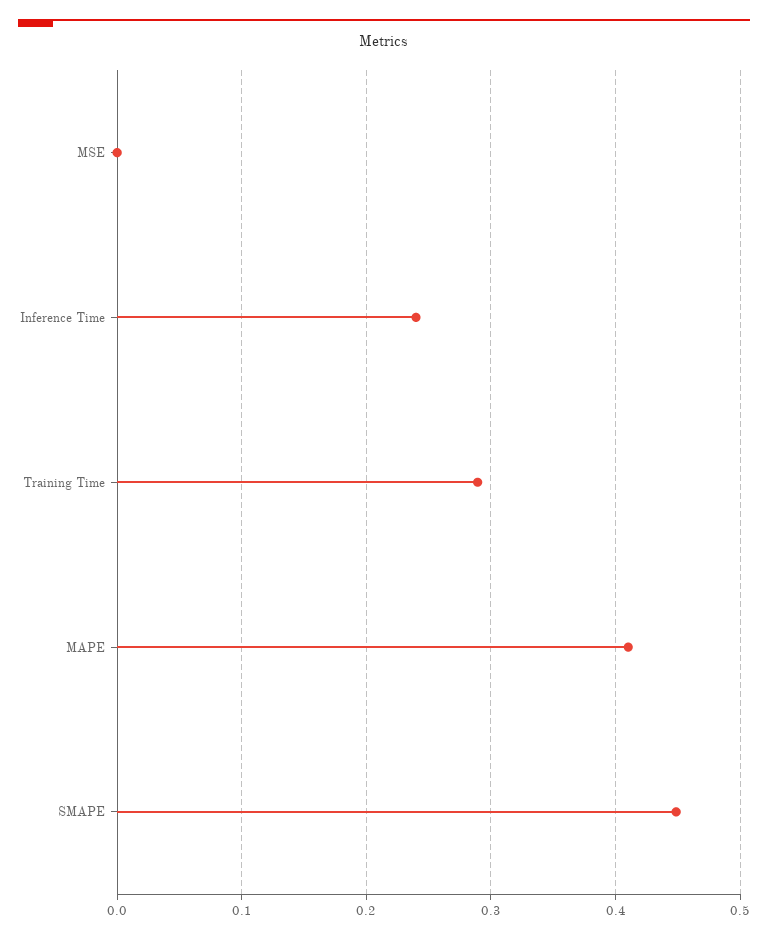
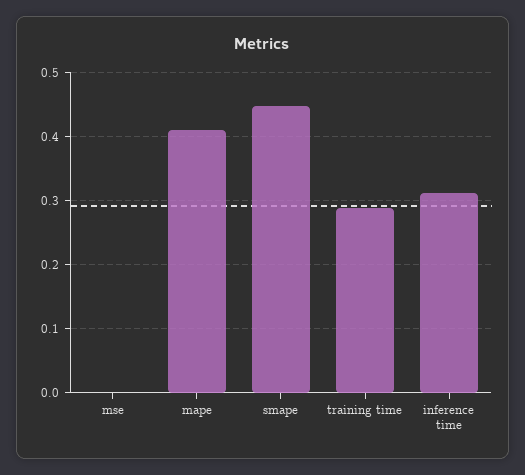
  {
    "MSE": 0,
-   "Inference Time": 0.24,
+   "Inference Time": 0.31,
    "Training Time": 0.29,
    "MAPE": 0.41,
    "SMAPE": 0.45
  }

